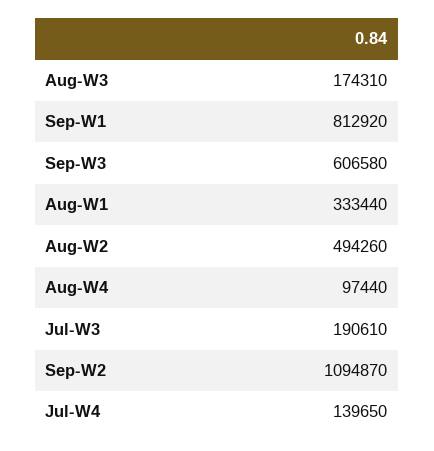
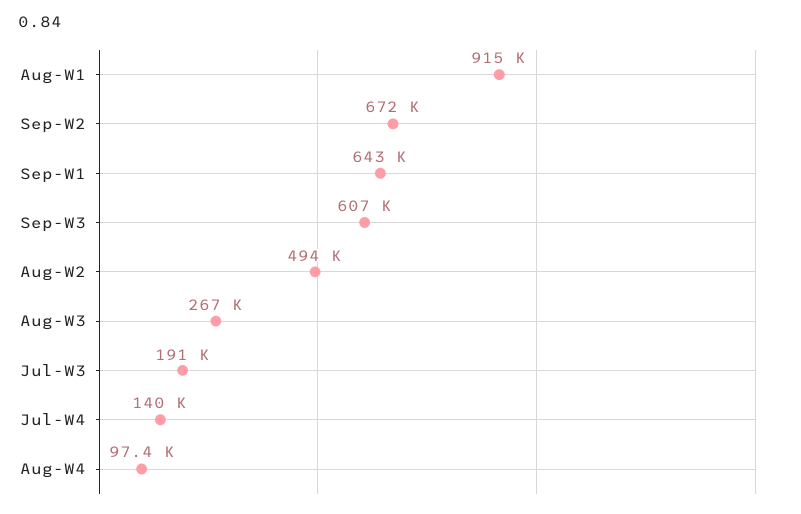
  {
-   "Aug-W3": 174310,
+   "Aug-W3": 267000,
-   "Sep-W1": 812920,
+   "Sep-W1": 643000,
    "Sep-W3": 606580,
-   "Aug-W1": 333440,
+   "Aug-W1": 915000,
    "Aug-W2": 494260,
    "Aug-W4": 97440,
    "Jul-W3": 190610,
-   "Sep-W2": 1094870,
+   "Sep-W2": 672000,
    "Jul-W4": 139650
  }

